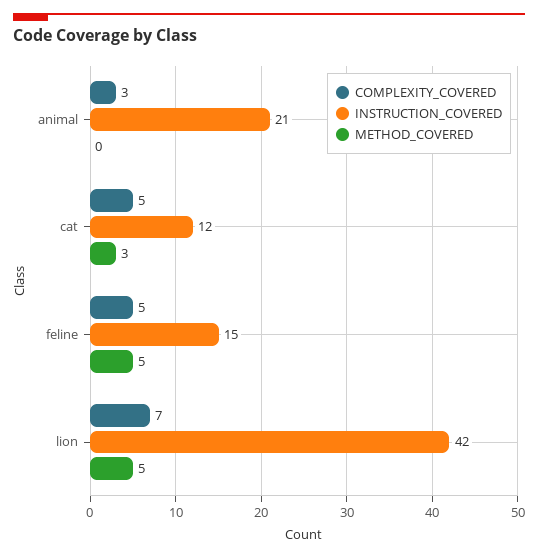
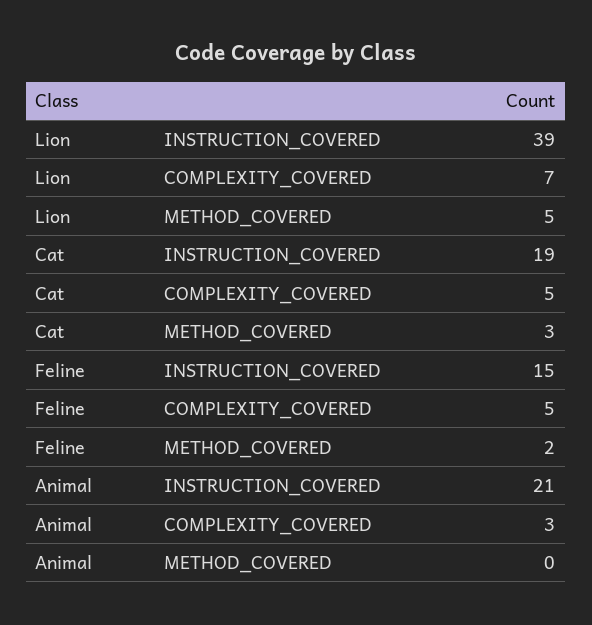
  {
    "COMPLEXITY_COVERED": {
      "animal": 3,
      "cat": 5,
      "feline": 5,
      "lion": 7
    },
    "INSTRUCTION_COVERED": {
      "animal": 21,
-     "cat": 12,
+     "cat": 19,
      "feline": 15,
-     "lion": 42
+     "lion": 39
    },
    "METHOD_COVERED": {
      "animal": 0,
      "cat": 3,
-     "feline": 5,
+     "feline": 2,
      "lion": 5
    }
  }

